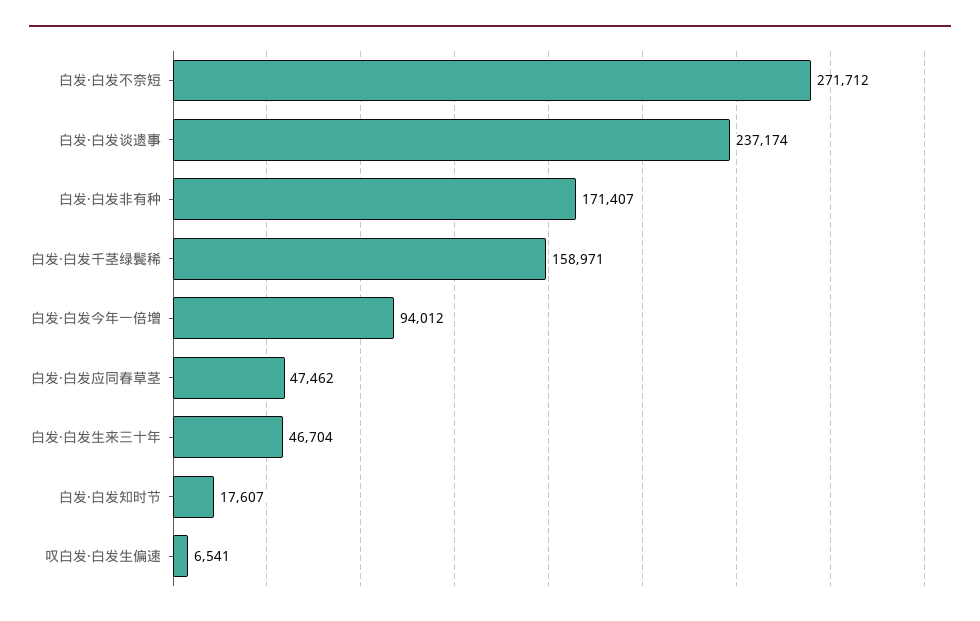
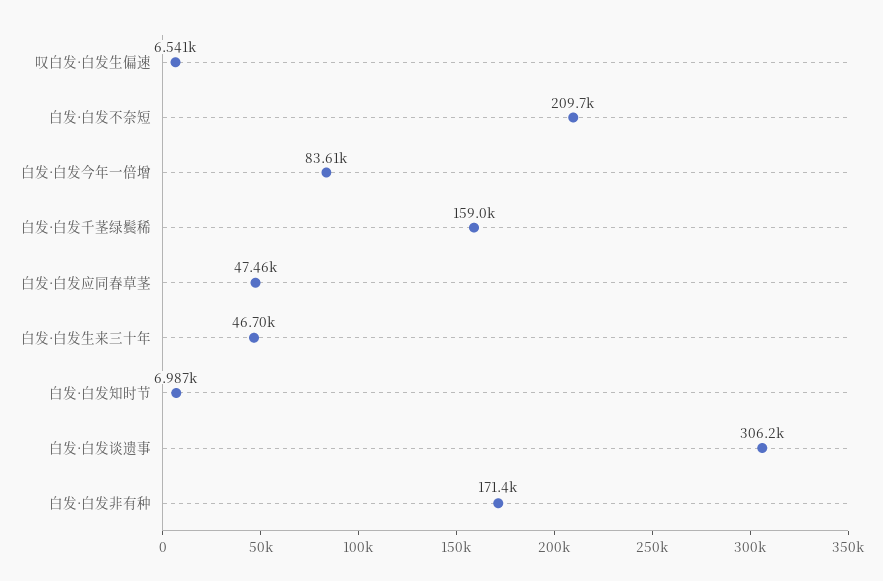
  {
-   "白发·白发不奈短": 271712,
+   "白发·白发不奈短": 209700,
-   "白发·白发谈遗事": 237174,
+   "白发·白发谈遗事": 306200,
    "白发·白发非有种": 171407,
    "白发·白发千茎绿鬓稀": 158971,
-   "白发·白发今年一倍增": 94012,
+   "白发·白发今年一倍增": 83610,
    "白发·白发应同春草茎": 47462,
    "白发·白发生来三十年": 46704,
-   "白发·白发知时节": 17607,
+   "白发·白发知时节": 6987,
    "叹白发·白发生偏速": 6541
  }

